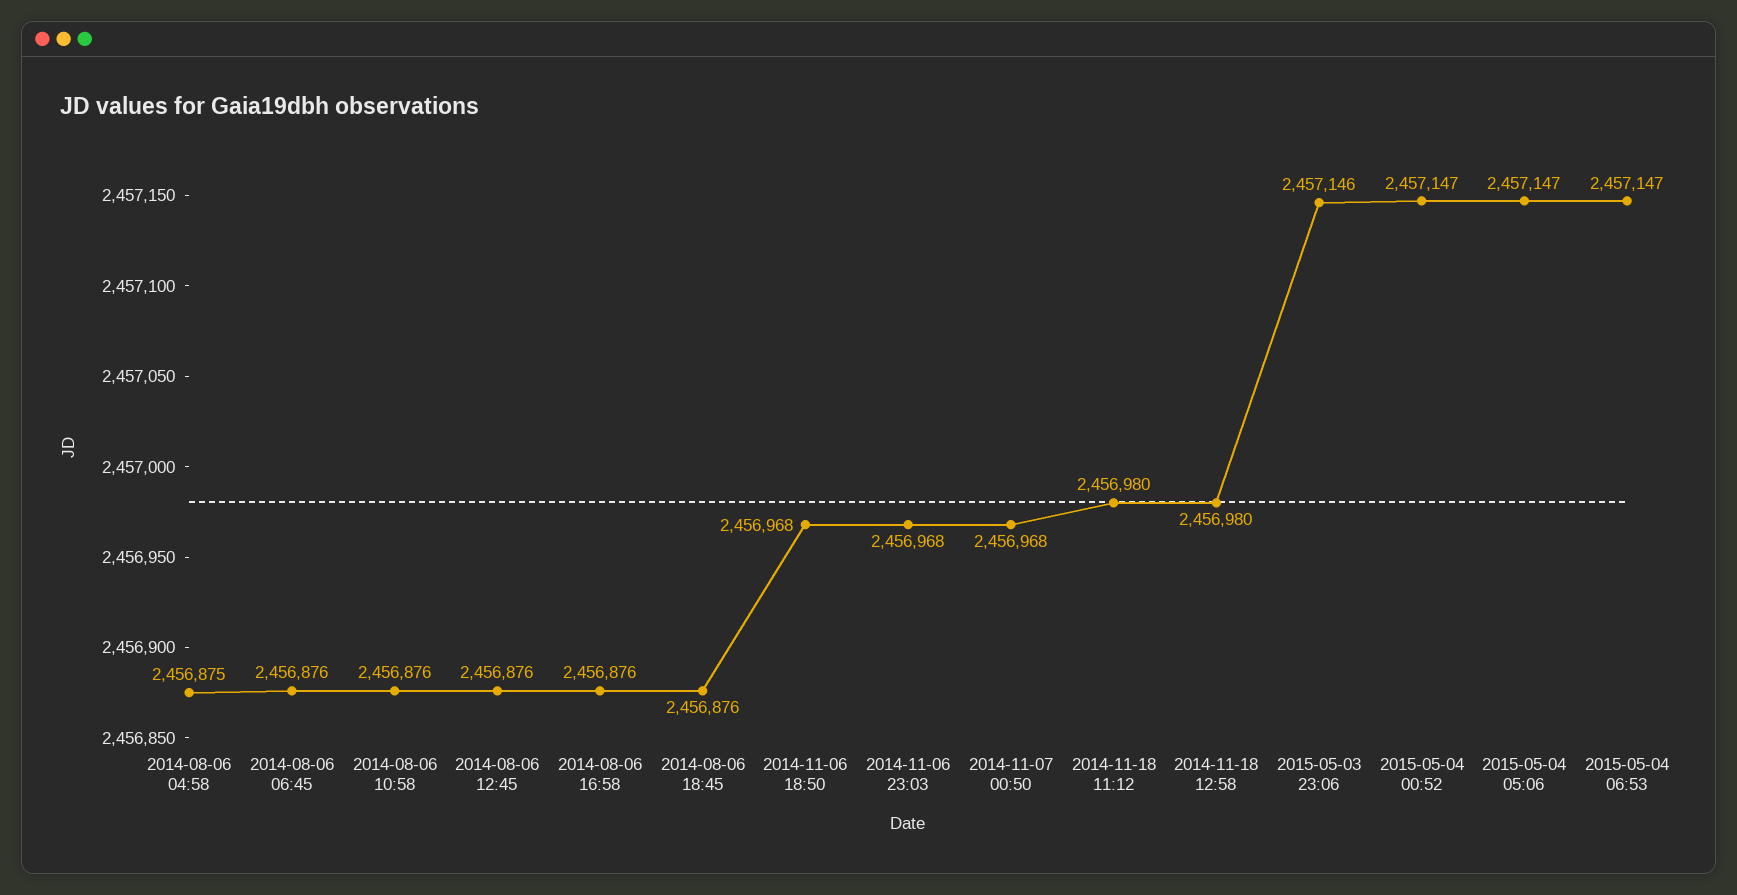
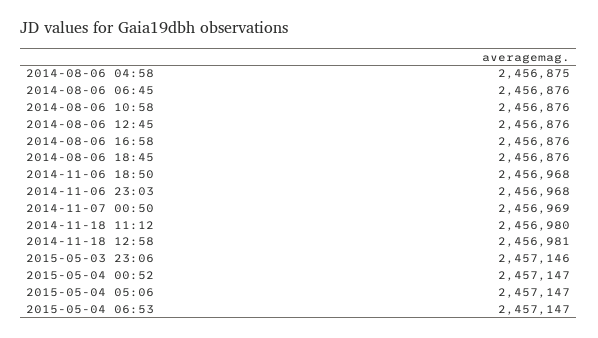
  {
    "2014-08-06 04:58": 2456875,
    "2014-08-06 06:45": 2456876,
    "2014-08-06 10:58": 2456876,
    "2014-08-06 12:45": 2456876,
    "2014-08-06 16:58": 2456876,
    "2014-08-06 18:45": 2456876,
    "2014-11-06 18:50": 2456968,
    "2014-11-06 23:03": 2456968,
-   "2014-11-07 00:50": 2456968,
+   "2014-11-07 00:50": 2456969,
    "2014-11-18 11:12": 2456980,
-   "2014-11-18 12:58": 2456980,
+   "2014-11-18 12:58": 2456981,
    "2015-05-03 23:06": 2457146,
    "2015-05-04 00:52": 2457147,
    "2015-05-04 05:06": 2457147,
    "2015-05-04 06:53": 2457147
  }

